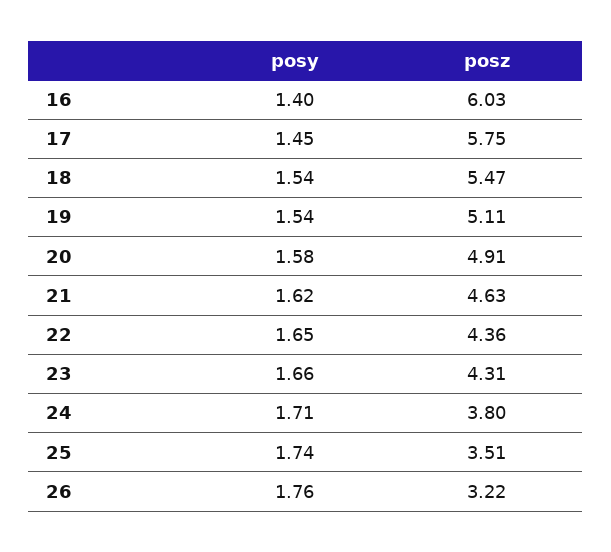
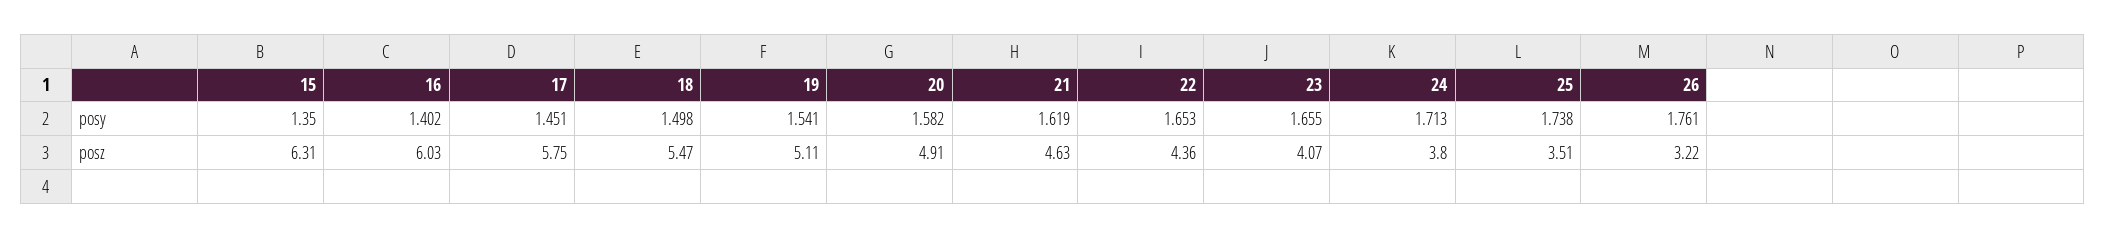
  {
    "posy": {
      "16": 1.402,
      "17": 1.451,
-     "18": 1.54,
+     "18": 1.498,
      "19": 1.541,
      "20": 1.582,
      "21": 1.619,
      "22": 1.653,
      "23": 1.655,
      "24": 1.713,
      "25": 1.738,
-     "26": 1.761
+     "26": 1.761,
+     "15": 1.35
    },
    "posz": {
      "16": 6.03,
      "17": 5.75,
      "18": 5.47,
      "19": 5.11,
      "20": 4.91,
      "21": 4.63,
      "22": 4.36,
-     "23": 4.31,
+     "23": 4.07,
      "24": 3.8,
      "25": 3.51,
-     "26": 3.22
+     "26": 3.22,
+     "15": 6.31
    }
  }

